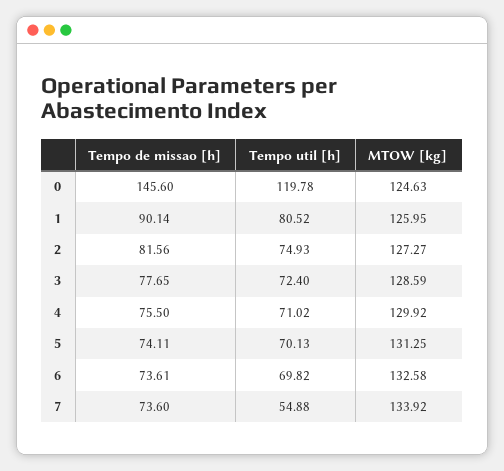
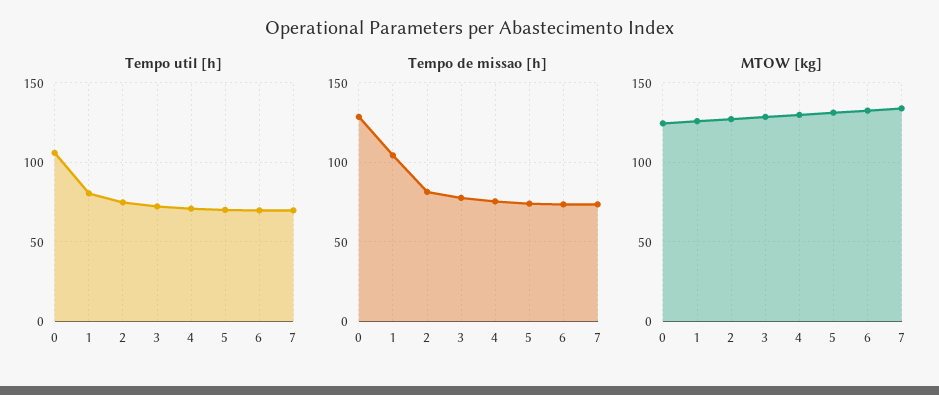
  {
    "Tempo de missao [h]": {
-     "0": 145.6,
+     "0": 130,
-     "1": 90.14,
+     "1": 105,
      "2": 81.56,
      "3": 77.65,
      "4": 75.5,
      "5": 74.11,
      "6": 73.61,
      "7": 73.6
    },
    "Tempo util [h]": {
-     "0": 119.78,
+     "0": 105,
      "1": 80.52,
      "2": 74.93,
      "3": 72.4,
      "4": 71.02,
      "5": 70.13,
      "6": 69.82,
-     "7": 54.88
+     "7": 70
    },
    "MTOW [kg]": {
      "0": 124.63,
      "1": 125.95,
      "2": 127.27,
      "3": 128.59,
      "4": 129.92,
      "5": 131.25,
      "6": 132.58,
      "7": 133.92
    }
  }

